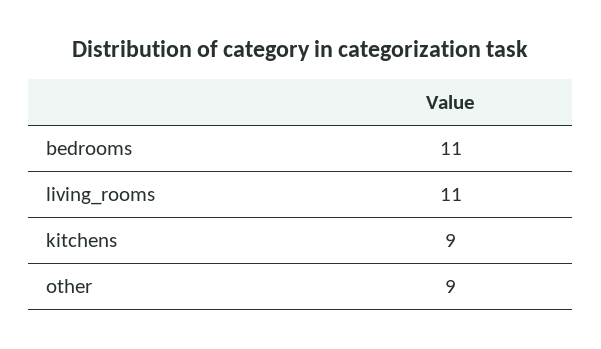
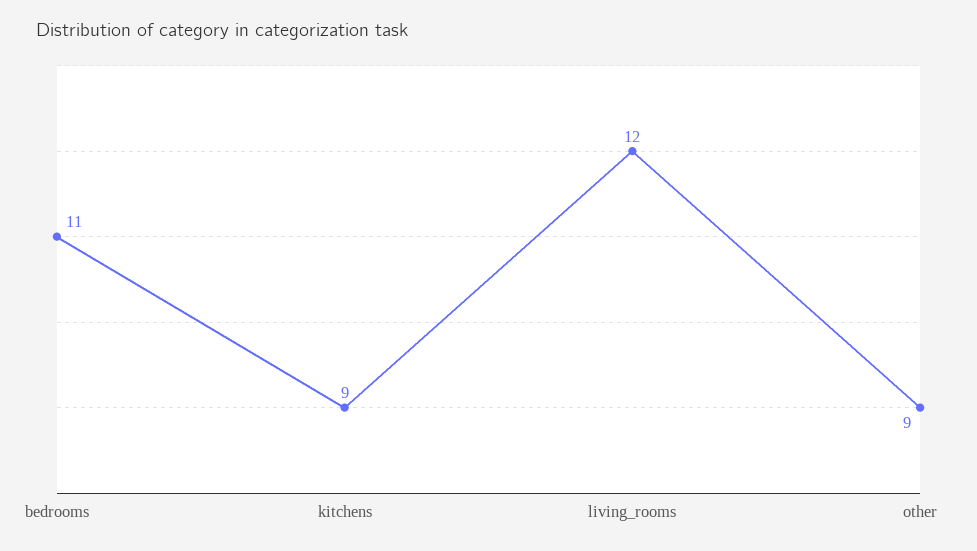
  {
    "bedrooms": 11,
-   "living_rooms": 11,
+   "living_rooms": 12,
    "kitchens": 9,
    "other": 9
  }

